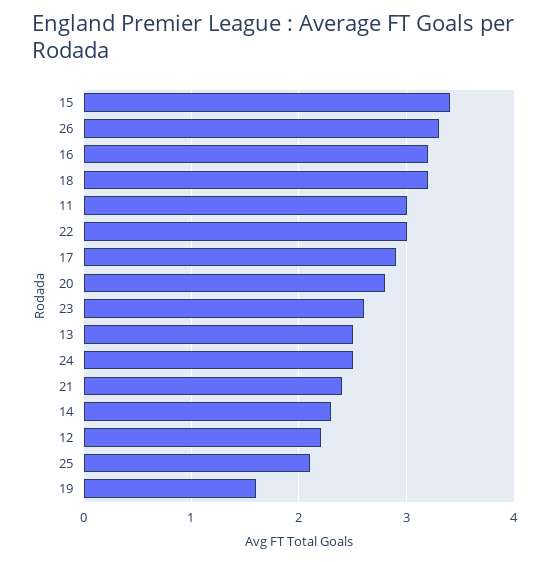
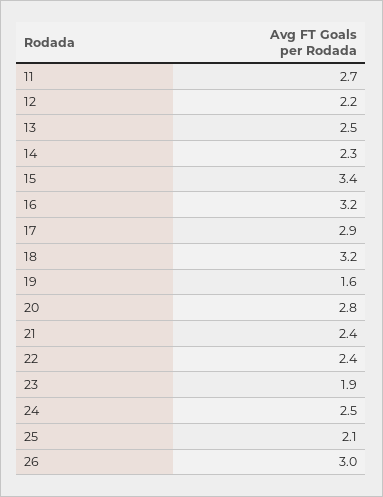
  {
    "15": 3.4,
-   "26": 3.3,
+   "26": 3,
    "16": 3.2,
    "18": 3.2,
-   "11": 3,
+   "11": 2.7,
-   "22": 3,
+   "22": 2.4,
    "17": 2.9,
    "20": 2.8,
-   "23": 2.6,
+   "23": 1.9,
    "13": 2.5,
    "24": 2.5,
    "21": 2.4,
    "14": 2.3,
    "12": 2.2,
    "25": 2.1,
    "19": 1.6
  }

